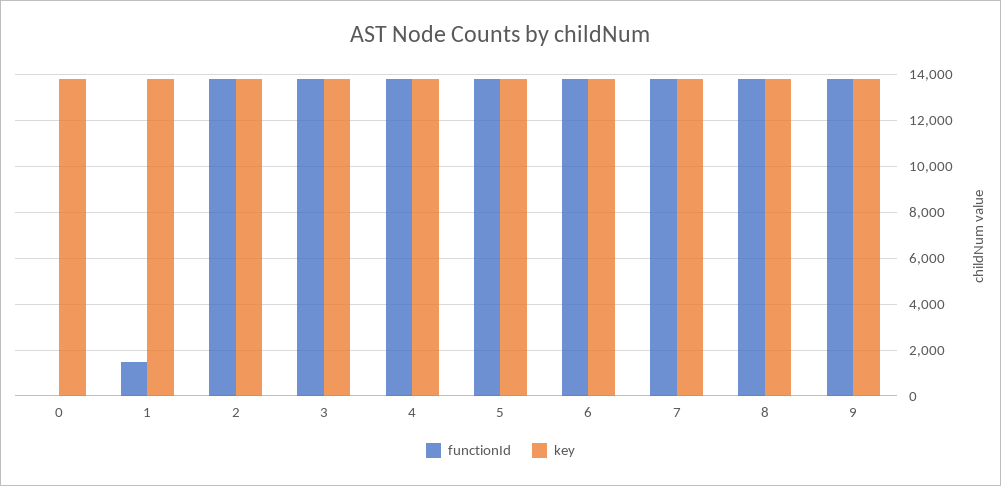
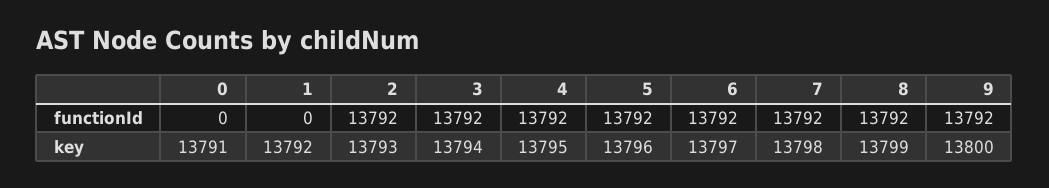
  {
    "functionId": {
      "0": 0,
-     "1": 1500,
+     "1": 0,
      "2": 13792,
      "3": 13792,
      "4": 13792,
      "5": 13792,
      "6": 13792,
      "7": 13792,
      "8": 13792,
      "9": 13792
    },
    "key": {
      "0": 13791,
      "1": 13792,
      "2": 13793,
      "3": 13794,
      "4": 13795,
      "5": 13796,
      "6": 13797,
      "7": 13798,
      "8": 13799,
      "9": 13800
    }
  }

